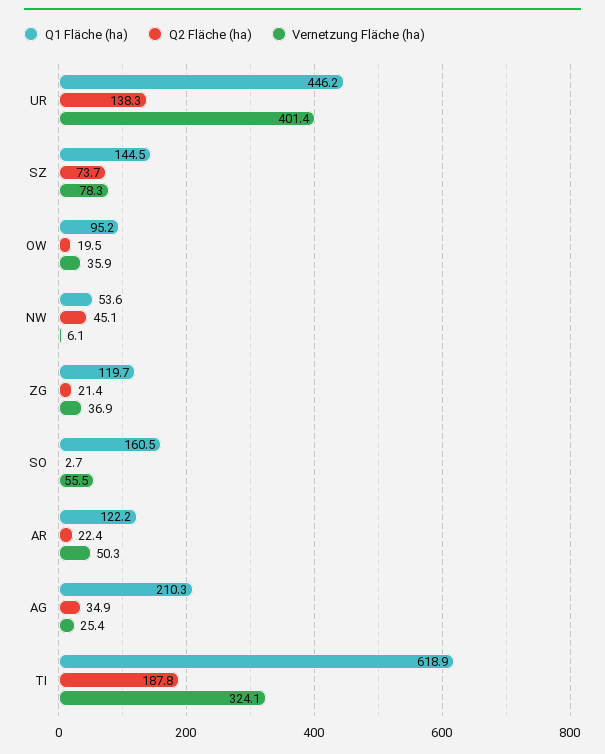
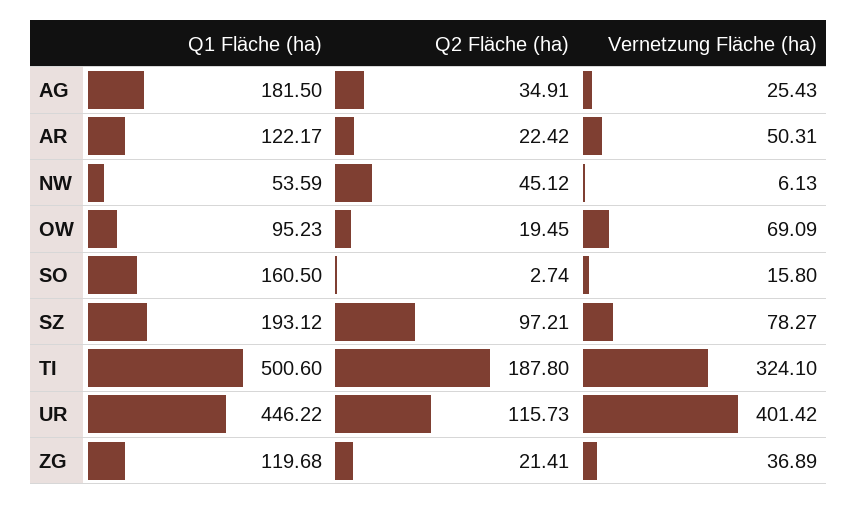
  {
    "Q1 Fläche (ha)": {
      "UR": 446.22,
-     "SZ": 144.5,
+     "SZ": 193.12,
      "OW": 95.23,
      "NW": 53.59,
      "ZG": 119.68,
      "SO": 160.5,
      "AR": 122.17,
-     "AG": 210.3,
+     "AG": 181.5,
-     "TI": 618.9
+     "TI": 500.6
    },
    "Q2 Fläche (ha)": {
-     "UR": 138.3,
+     "UR": 115.73,
-     "SZ": 73.7,
+     "SZ": 97.21,
      "OW": 19.45,
      "NW": 45.12,
      "ZG": 21.41,
      "SO": 2.74,
      "AR": 22.42,
      "AG": 34.91,
      "TI": 187.8
    },
    "Vernetzung Fläche (ha)": {
      "UR": 401.42,
      "SZ": 78.27,
-     "OW": 35.9,
+     "OW": 69.09,
      "NW": 6.13,
      "ZG": 36.89,
-     "SO": 55.5,
+     "SO": 15.8,
      "AR": 50.31,
      "AG": 25.43,
      "TI": 324.1
    }
  }

